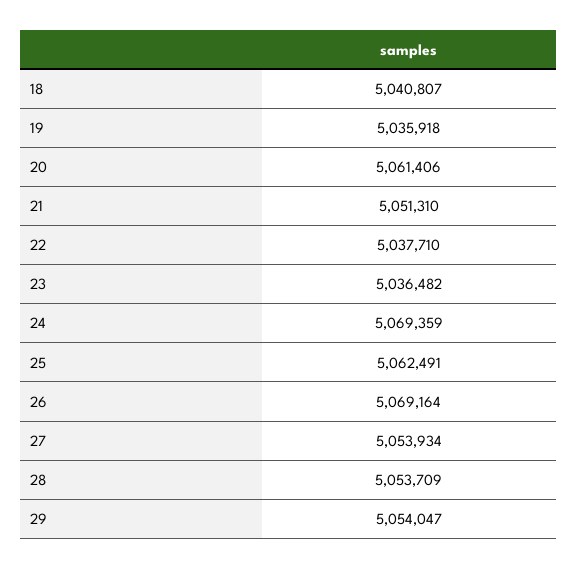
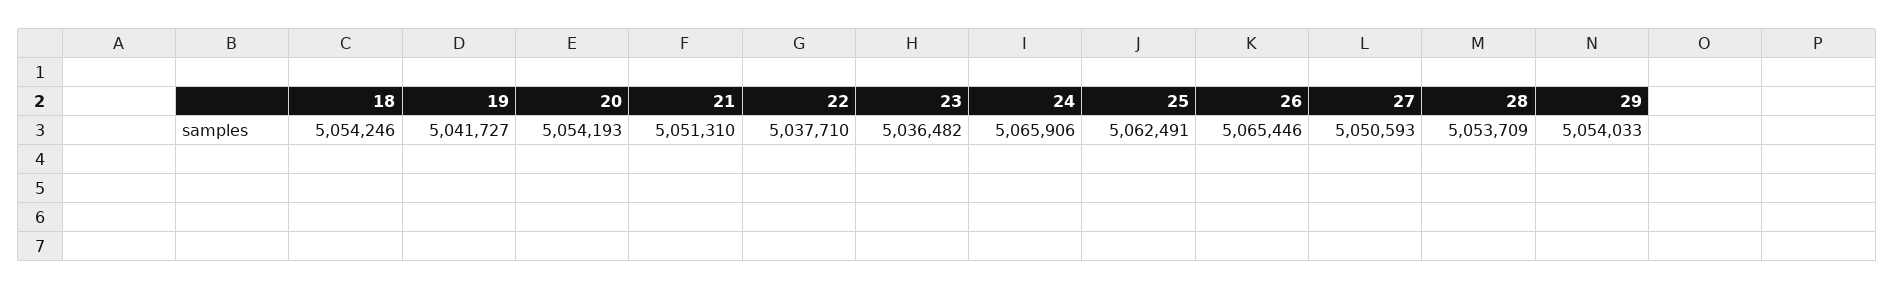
  {
-   "18": 5040807,
+   "18": 5054246,
-   "19": 5035918,
+   "19": 5041727,
-   "20": 5061406,
+   "20": 5054193,
    "21": 5051310,
    "22": 5037710,
    "23": 5036482,
-   "24": 5069359,
+   "24": 5065906,
    "25": 5062491,
-   "26": 5069164,
+   "26": 5065446,
-   "27": 5053934,
+   "27": 5050593,
    "28": 5053709,
-   "29": 5054047
+   "29": 5054033
  }

